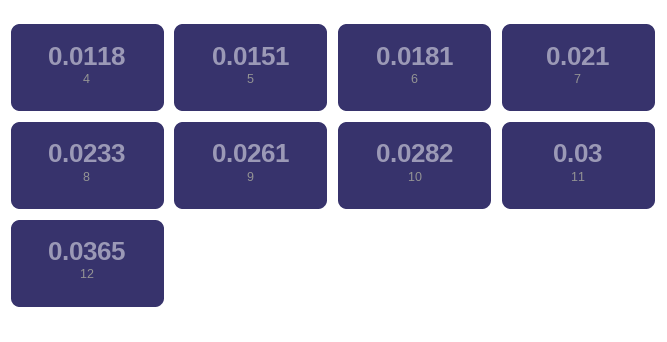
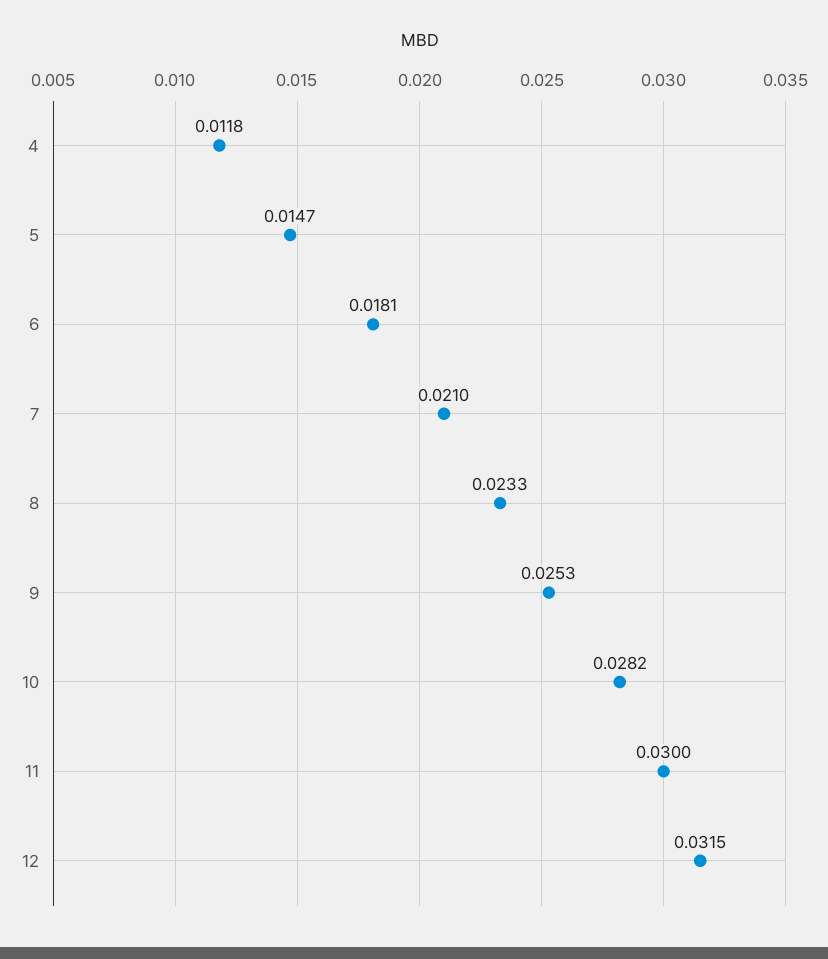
  {
    "4": 0.0118,
-   "5": 0.0151,
+   "5": 0.0147,
    "6": 0.0181,
    "7": 0.021,
    "8": 0.0233,
-   "9": 0.0261,
+   "9": 0.0253,
    "10": 0.0282,
    "11": 0.03,
-   "12": 0.0365
+   "12": 0.0315
  }

